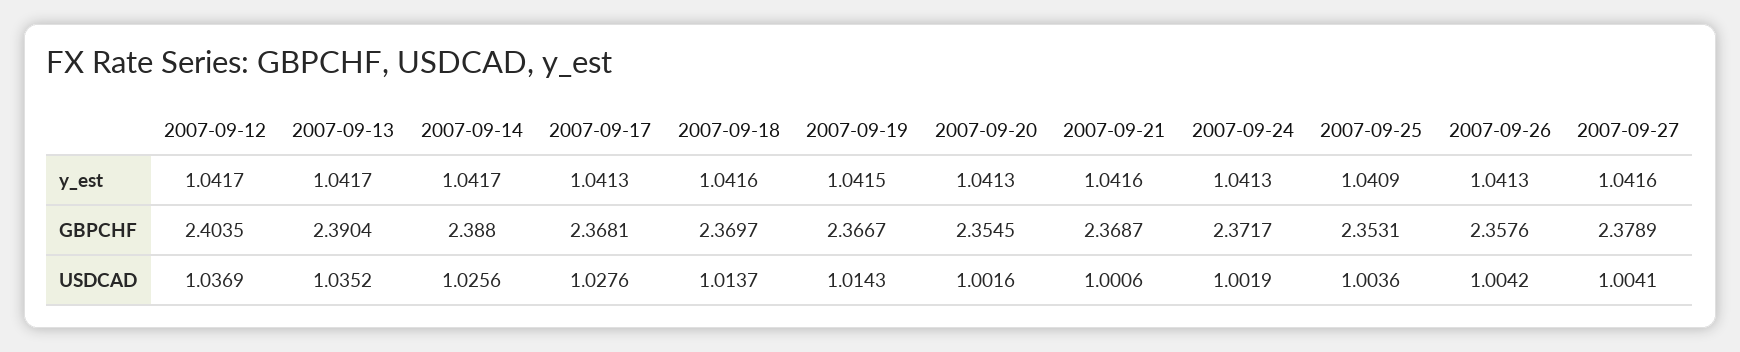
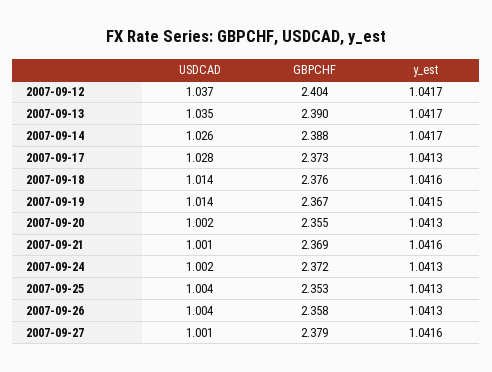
  {
    "2007-09-12": {
      "y_est": 1.0417,
      "GBPCHF": 2.4035,
      "USDCAD": 1.0369
    },
    "2007-09-13": {
      "y_est": 1.0417,
      "GBPCHF": 2.3904,
      "USDCAD": 1.0352
    },
    "2007-09-14": {
      "y_est": 1.0417,
      "GBPCHF": 2.388,
      "USDCAD": 1.0256
    },
    "2007-09-17": {
      "y_est": 1.0413,
-     "GBPCHF": 2.3681,
+     "GBPCHF": 2.373,
      "USDCAD": 1.0276
    },
    "2007-09-18": {
      "y_est": 1.0416,
-     "GBPCHF": 2.3697,
+     "GBPCHF": 2.376,
      "USDCAD": 1.0137
    },
    "2007-09-19": {
      "y_est": 1.0415,
      "GBPCHF": 2.3667,
      "USDCAD": 1.0143
    },
    "2007-09-20": {
      "y_est": 1.0413,
      "GBPCHF": 2.3545,
      "USDCAD": 1.0016
    },
    "2007-09-21": {
      "y_est": 1.0416,
      "GBPCHF": 2.3687,
      "USDCAD": 1.0006
    },
    "2007-09-24": {
      "y_est": 1.0413,
      "GBPCHF": 2.3717,
      "USDCAD": 1.0019
    },
    "2007-09-25": {
-     "y_est": 1.0409,
+     "y_est": 1.0413,
      "GBPCHF": 2.3531,
      "USDCAD": 1.0036
    },
    "2007-09-26": {
      "y_est": 1.0413,
      "GBPCHF": 2.3576,
      "USDCAD": 1.0042
    },
    "2007-09-27": {
      "y_est": 1.0416,
      "GBPCHF": 2.3789,
-     "USDCAD": 1.0041
+     "USDCAD": 1.001
    }
  }

